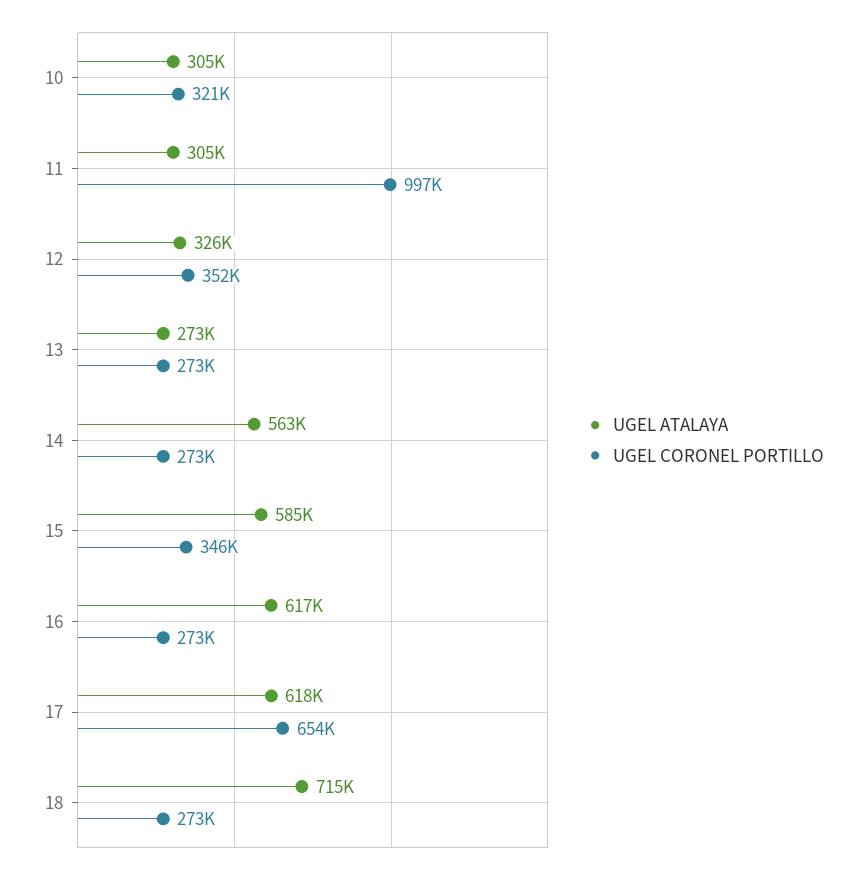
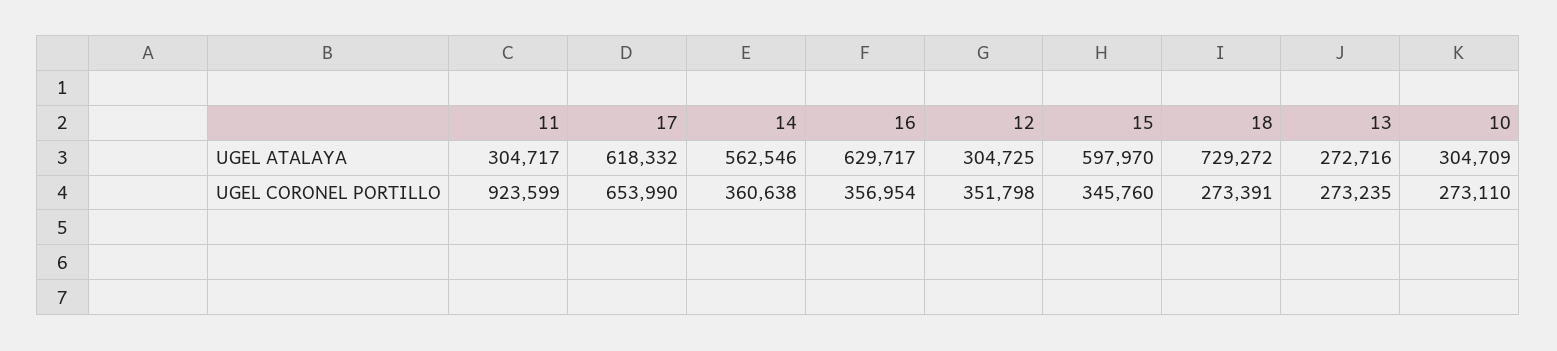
  {
    "UGEL ATALAYA": {
      "10": 304709,
      "11": 304717,
-     "12": 326000,
+     "12": 304725,
      "13": 272716,
      "14": 562546,
-     "15": 585000,
+     "15": 597970,
-     "16": 617000,
+     "16": 629717,
      "17": 618332,
-     "18": 715000
+     "18": 729272
    },
    "UGEL CORONEL PORTILLO": {
-     "10": 321000,
+     "10": 273110,
-     "11": 997000,
+     "11": 923599,
      "12": 351798,
      "13": 273235,
-     "14": 273000,
+     "14": 360638,
      "15": 345760,
-     "16": 273000,
+     "16": 356954,
      "17": 653990,
      "18": 273391
    }
  }

